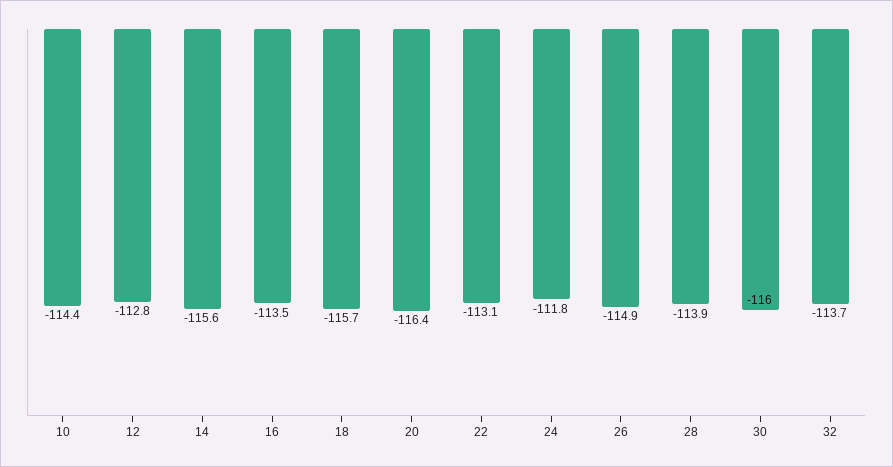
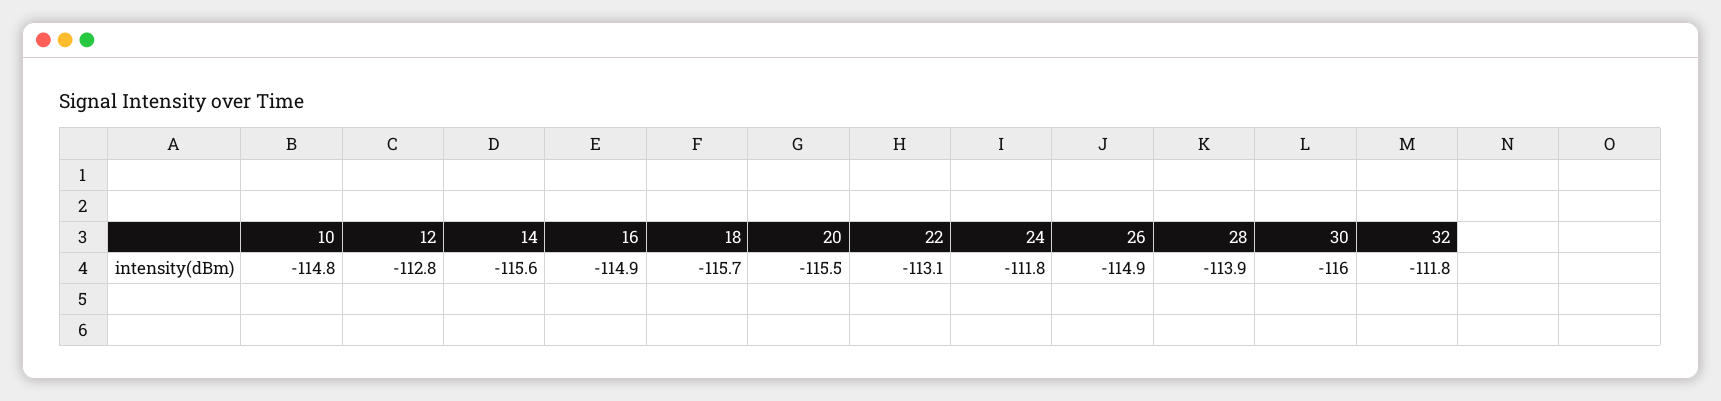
  {
-   "10": -114.4,
+   "10": -114.8,
    "12": -112.8,
    "14": -115.6,
-   "16": -113.5,
+   "16": -114.9,
    "18": -115.7,
-   "20": -116.4,
+   "20": -115.5,
    "22": -113.1,
    "24": -111.8,
    "26": -114.9,
    "28": -113.9,
    "30": -116,
-   "32": -113.7
+   "32": -111.8
  }

